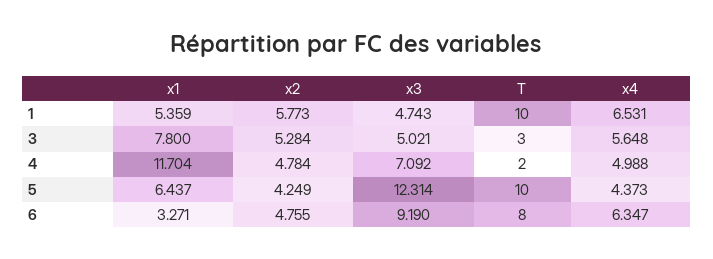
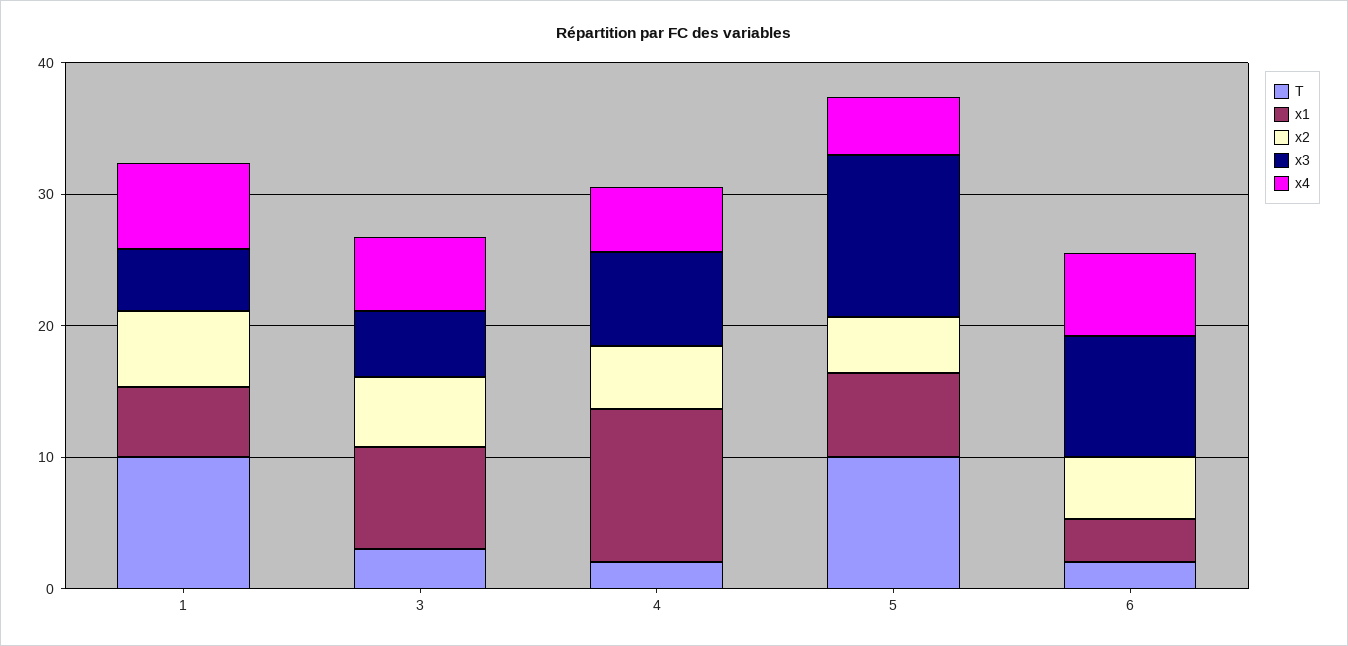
  {
    "x1": {
      "1": 5.359,
      "3": 7.8,
      "4": 11.704,
      "5": 6.437,
      "6": 3.271
    },
    "x2": {
      "1": 5.773,
      "3": 5.284,
      "4": 4.784,
      "5": 4.249,
      "6": 4.755
    },
    "x3": {
      "1": 4.743,
      "3": 5.021,
      "4": 7.092,
      "5": 12.314,
      "6": 9.19
    },
    "T": {
      "1": 10,
      "3": 3,
      "4": 2,
      "5": 10,
-     "6": 8
+     "6": 2
    },
    "x4": {
      "1": 6.531,
      "3": 5.648,
      "4": 4.988,
      "5": 4.373,
      "6": 6.347
    }
  }

